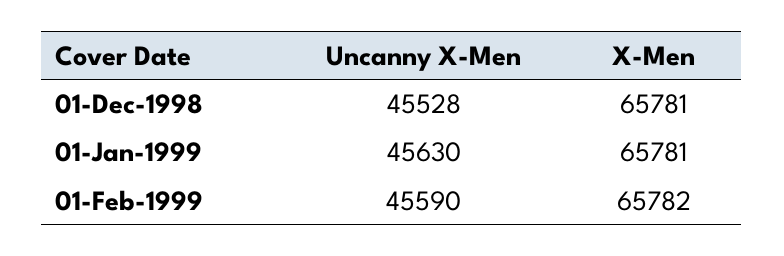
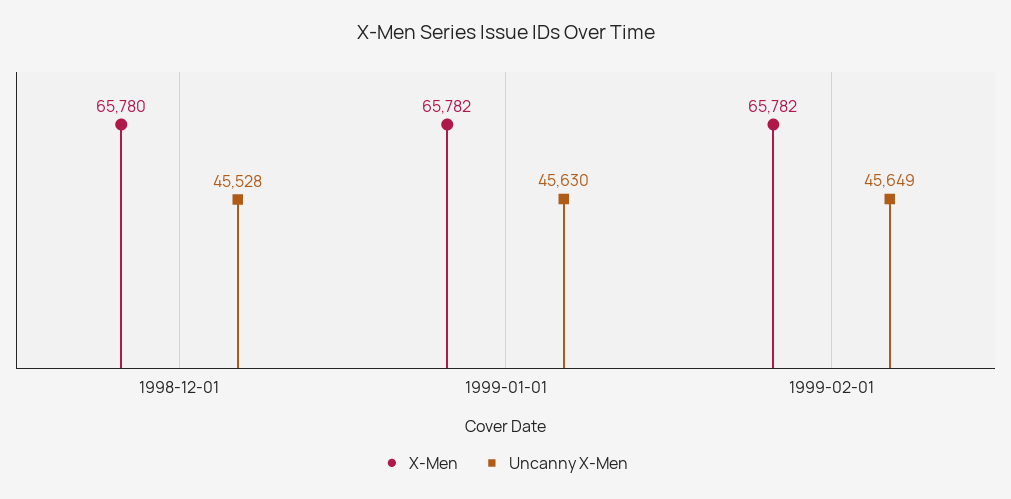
  {
    "Uncanny X-Men": {
      "01-Dec-1998": 45528,
      "01-Jan-1999": 45630,
-     "01-Feb-1999": 45590
+     "01-Feb-1999": 45649
    },
    "X-Men": {
-     "01-Dec-1998": 65781,
+     "01-Dec-1998": 65780,
-     "01-Jan-1999": 65781,
+     "01-Jan-1999": 65782,
      "01-Feb-1999": 65782
    }
  }

